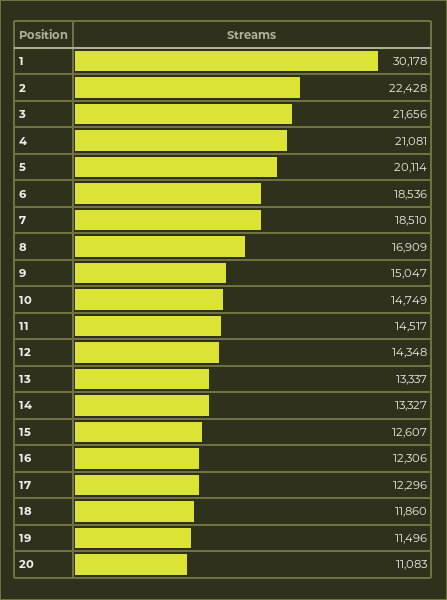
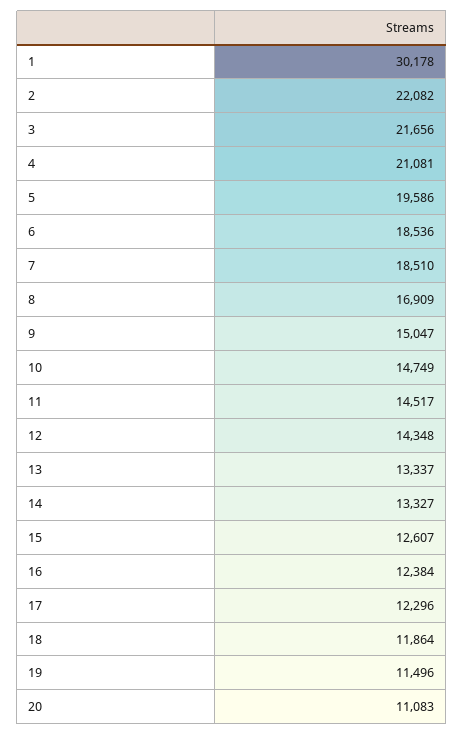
  {
    "1": 30178,
-   "2": 22428,
+   "2": 22082,
    "3": 21656,
    "4": 21081,
-   "5": 20114,
+   "5": 19586,
    "6": 18536,
    "7": 18510,
    "8": 16909,
    "9": 15047,
    "10": 14749,
    "11": 14517,
    "12": 14348,
    "13": 13337,
    "14": 13327,
    "15": 12607,
-   "16": 12306,
+   "16": 12384,
    "17": 12296,
-   "18": 11860,
+   "18": 11864,
    "19": 11496,
    "20": 11083
  }

